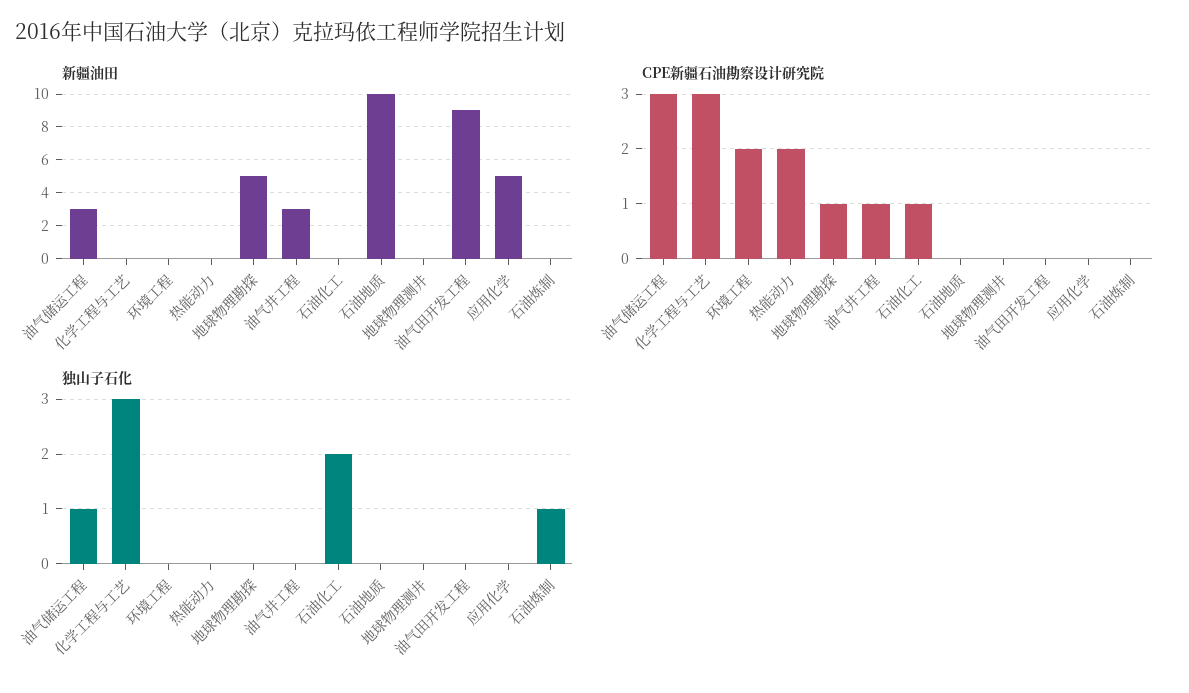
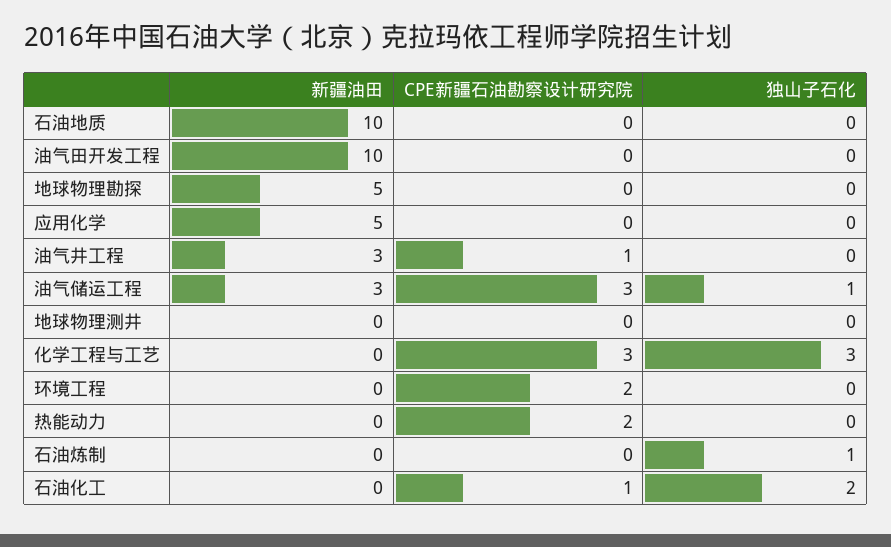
  {
    "新疆油田": {
      "油气储运工程": 3,
      "化学工程与工艺": 0,
      "环境工程": 0,
      "热能动力": 0,
      "地球物理勘探": 5,
      "油气井工程": 3,
      "石油化工": 0,
      "石油地质": 10,
      "地球物理测井": 0,
-     "油气田开发工程": 9,
+     "油气田开发工程": 10,
      "应用化学": 5,
      "石油炼制": 0
    },
    "CPE新疆石油勘察设计研究院": {
      "油气储运工程": 3,
      "化学工程与工艺": 3,
      "环境工程": 2,
      "热能动力": 2,
-     "地球物理勘探": 1,
+     "地球物理勘探": 0,
      "油气井工程": 1,
      "石油化工": 1,
      "石油地质": 0,
      "地球物理测井": 0,
      "油气田开发工程": 0,
      "应用化学": 0,
      "石油炼制": 0
    },
    "独山子石化": {
      "油气储运工程": 1,
      "化学工程与工艺": 3,
      "环境工程": 0,
      "热能动力": 0,
      "地球物理勘探": 0,
      "油气井工程": 0,
      "石油化工": 2,
      "石油地质": 0,
      "地球物理测井": 0,
      "油气田开发工程": 0,
      "应用化学": 0,
      "石油炼制": 1
    }
  }

